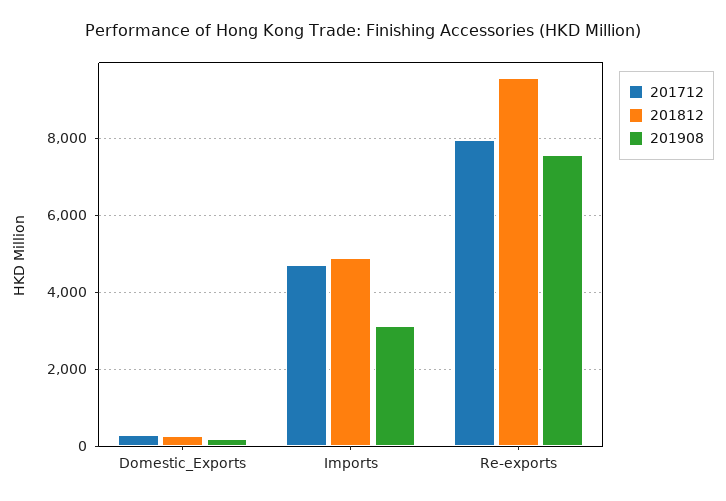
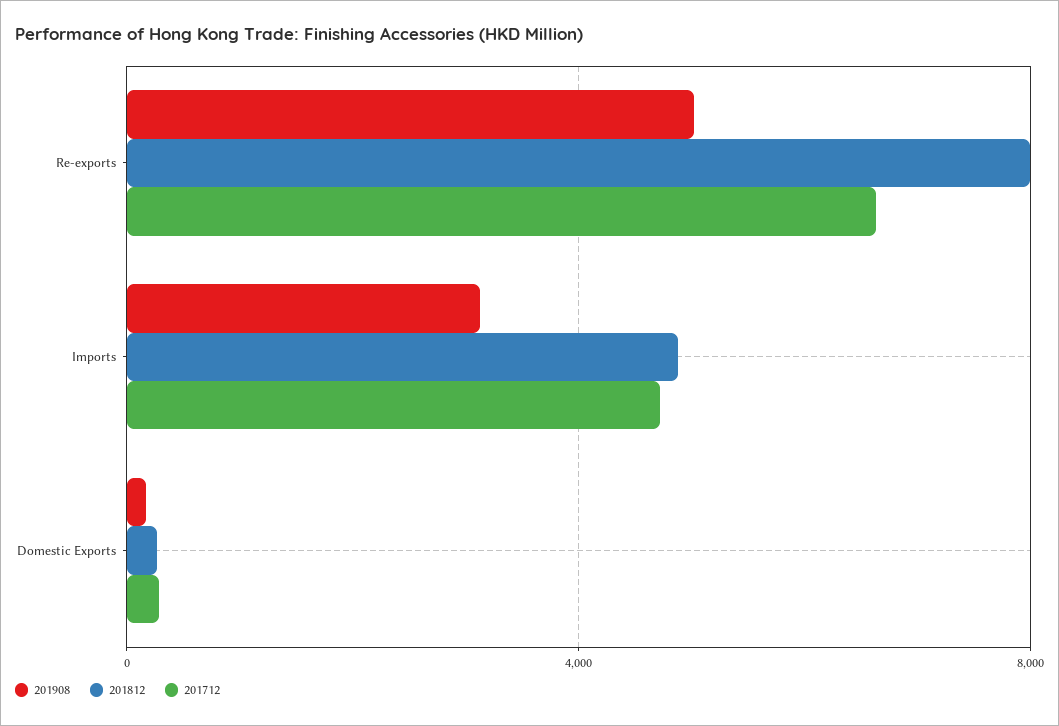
  {
    "201712": {
      "Domestic_Exports": 200,
      "Imports": 4800,
-     "Re-exports": 8000
+     "Re-exports": 6500
    },
    "201812": {
      "Domestic_Exports": 200,
      "Imports": 4800,
-     "Re-exports": 9600
+     "Re-exports": 8000
    },
    "201908": {
      "Domestic_Exports": 200,
      "Imports": 3200,
-     "Re-exports": 7600
+     "Re-exports": 5000
    }
  }

